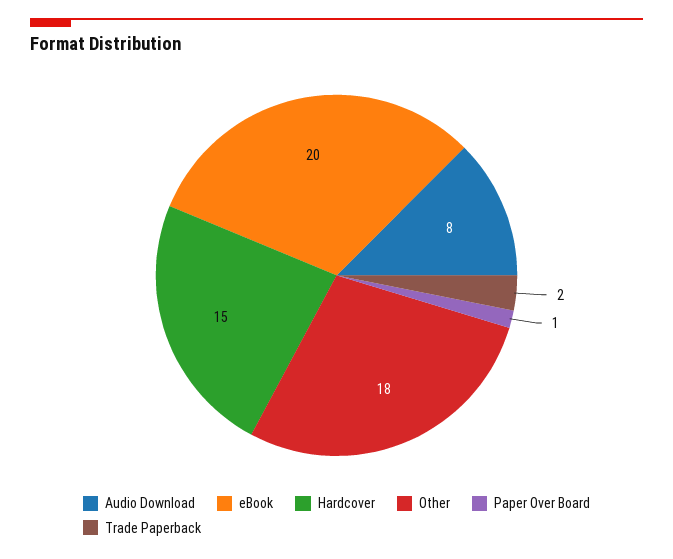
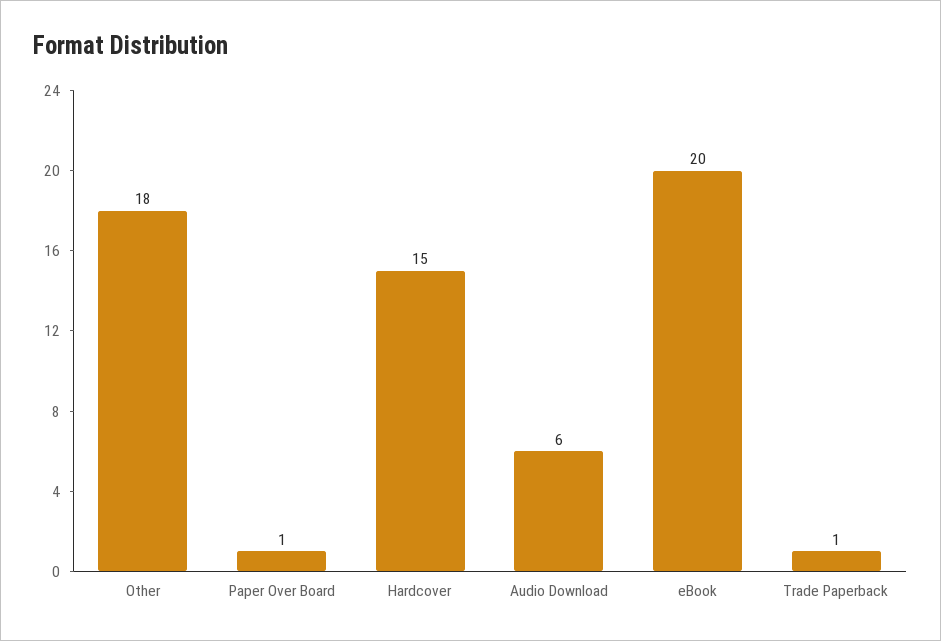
  {
-   "Audio Download": 8,
+   "Audio Download": 6,
    "eBook": 20,
    "Hardcover": 15,
    "Other": 18,
    "Paper Over Board": 1,
-   "Trade Paperback": 2
+   "Trade Paperback": 1
  }

